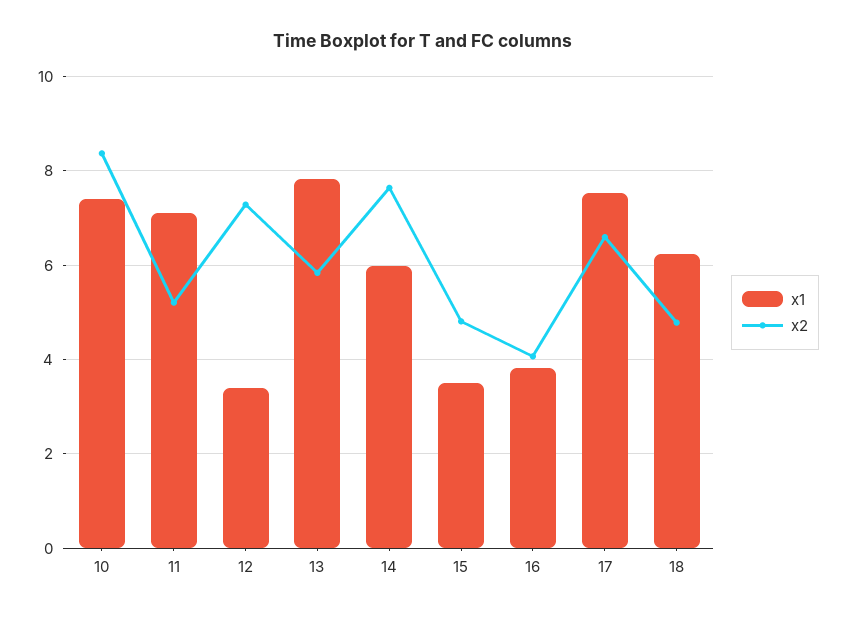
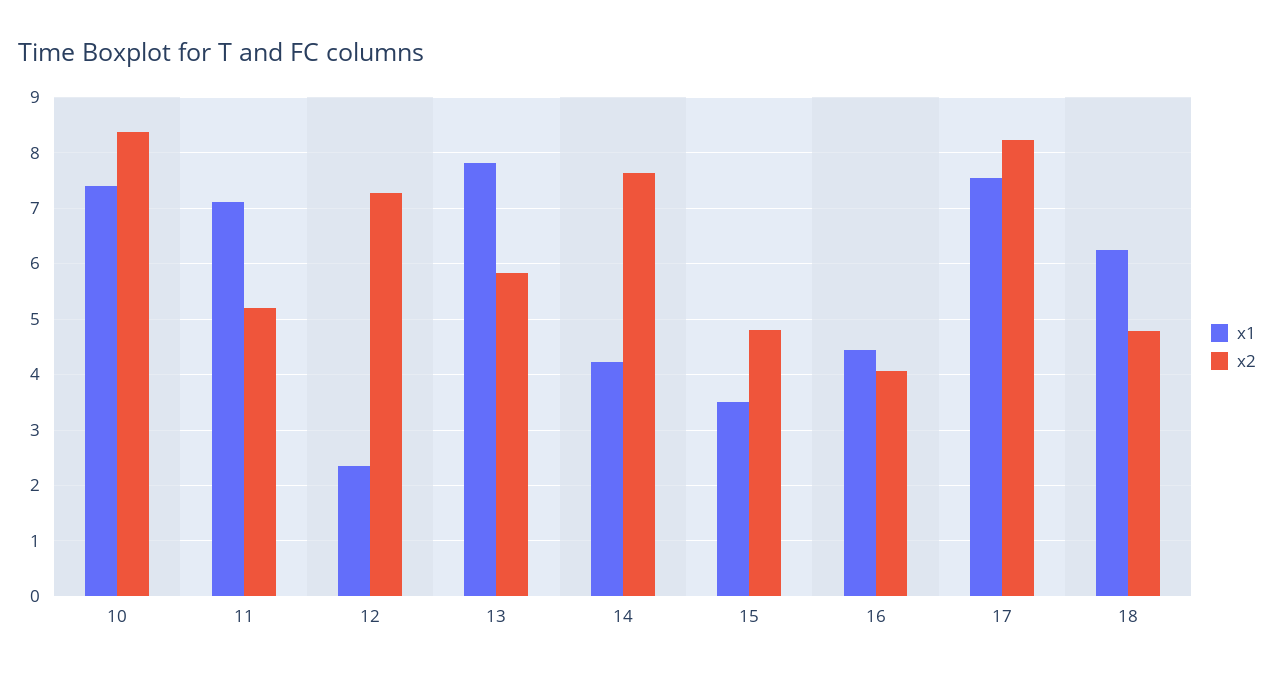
  {
    "x1": {
      "10": 7.4,
      "11": 7.2,
-     "12": 3.4,
+     "12": 2.4,
      "13": 7.8,
-     "14": 6,
+     "14": 4.2,
      "15": 3.4,
-     "16": 3.8,
+     "16": 4.4,
      "17": 7.6,
      "18": 6.2
    },
    "x2": {
      "10": 8.4,
      "11": 5.2,
      "12": 7.2,
      "13": 5.8,
      "14": 7.6,
      "15": 4.8,
      "16": 4,
-     "17": 6.6,
+     "17": 8.2,
      "18": 4.8
    }
  }

